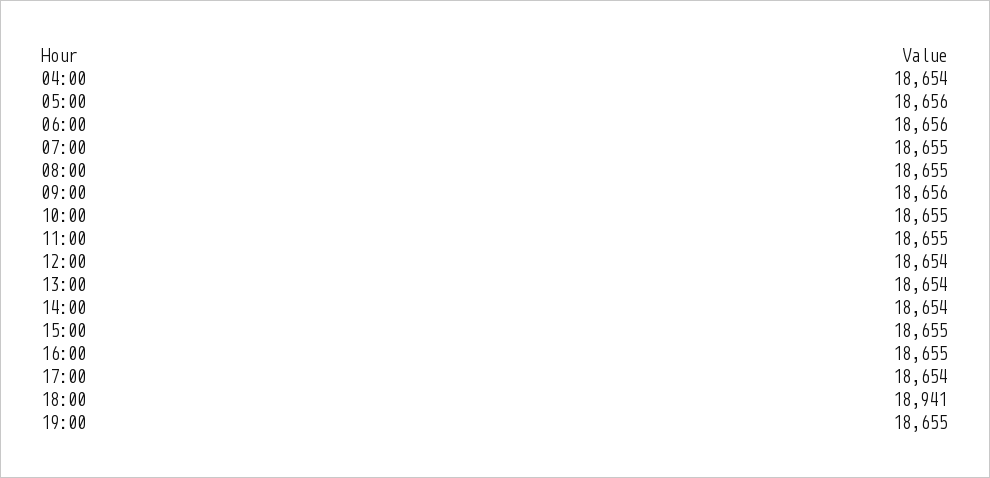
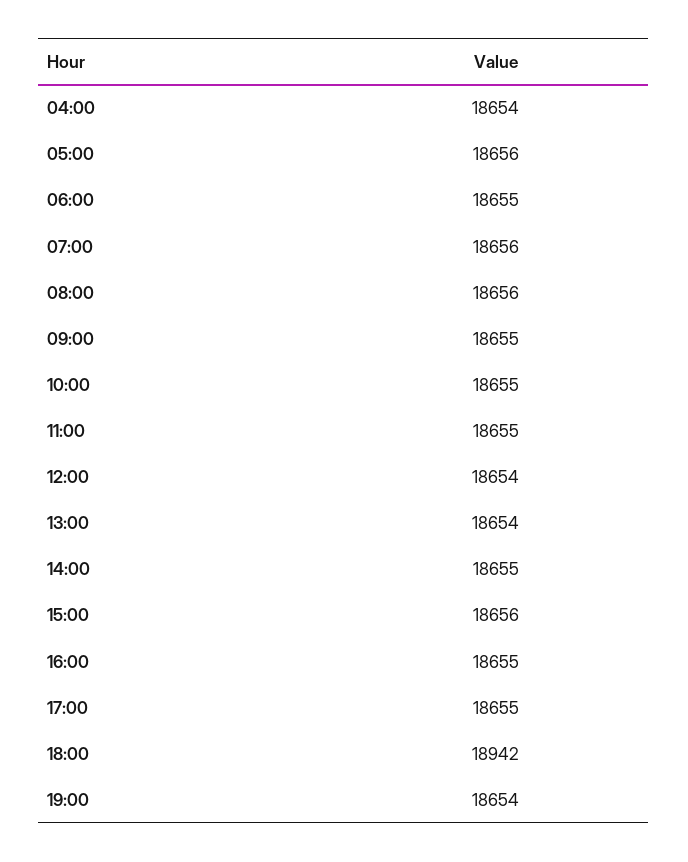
  {
    "04:00": 18654,
    "05:00": 18656,
-   "06:00": 18656,
+   "06:00": 18655,
-   "07:00": 18655,
+   "07:00": 18656,
-   "08:00": 18655,
+   "08:00": 18656,
-   "09:00": 18656,
+   "09:00": 18655,
    "10:00": 18655,
    "11:00": 18655,
    "12:00": 18654,
    "13:00": 18654,
-   "14:00": 18654,
+   "14:00": 18655,
-   "15:00": 18655,
+   "15:00": 18656,
    "16:00": 18655,
-   "17:00": 18654,
+   "17:00": 18655,
-   "18:00": 18941,
+   "18:00": 18942,
-   "19:00": 18655
+   "19:00": 18654
  }

